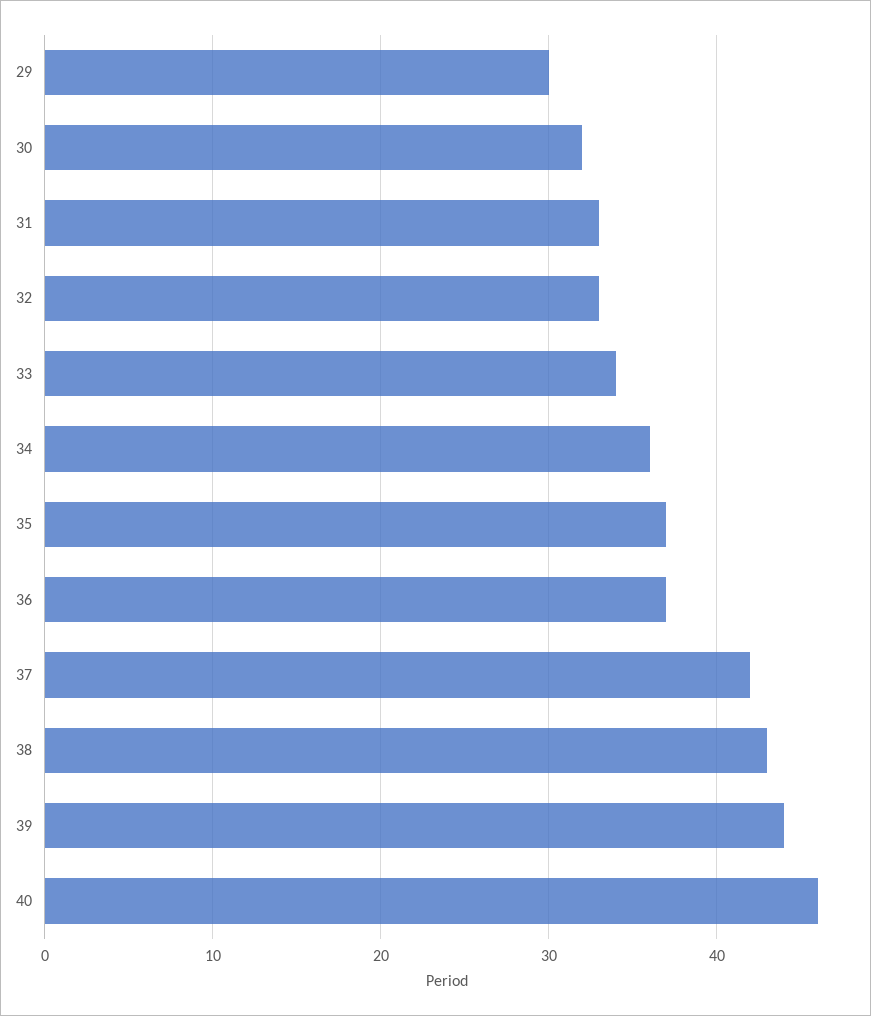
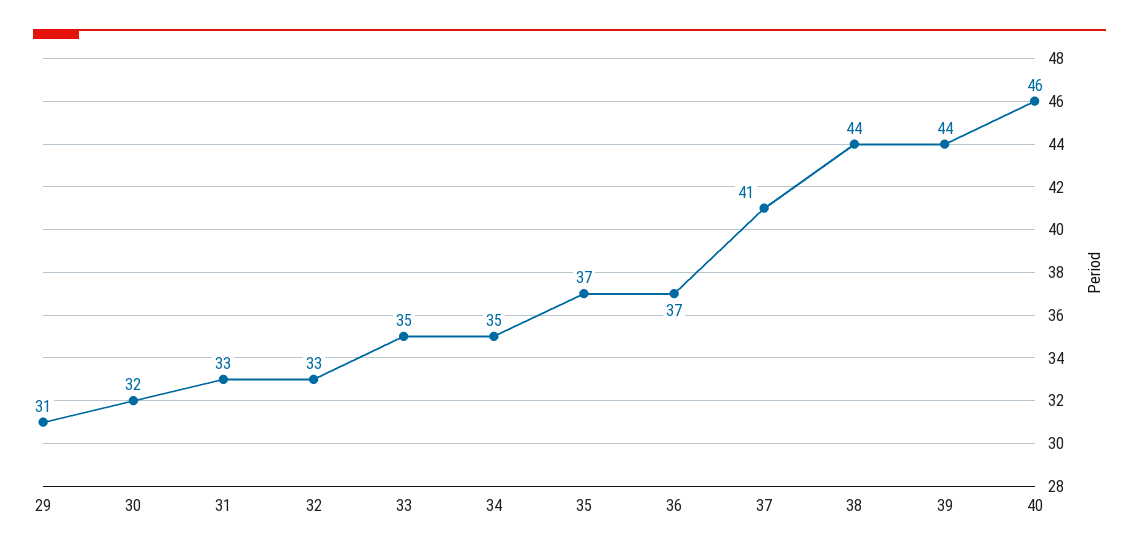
  {
-   "29": 30,
+   "29": 31,
    "30": 32,
    "31": 33,
    "32": 33,
-   "33": 34,
+   "33": 35,
-   "34": 36,
+   "34": 35,
    "35": 37,
    "36": 37,
-   "37": 42,
+   "37": 41,
-   "38": 43,
+   "38": 44,
    "39": 44,
    "40": 46
  }

